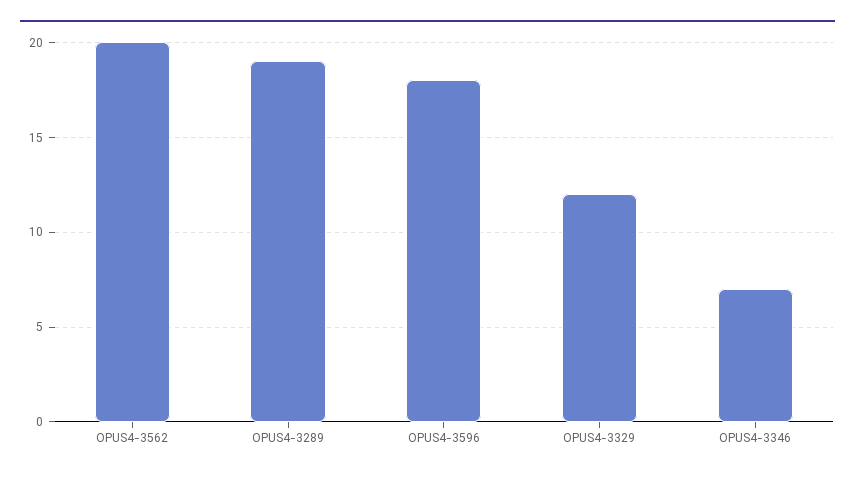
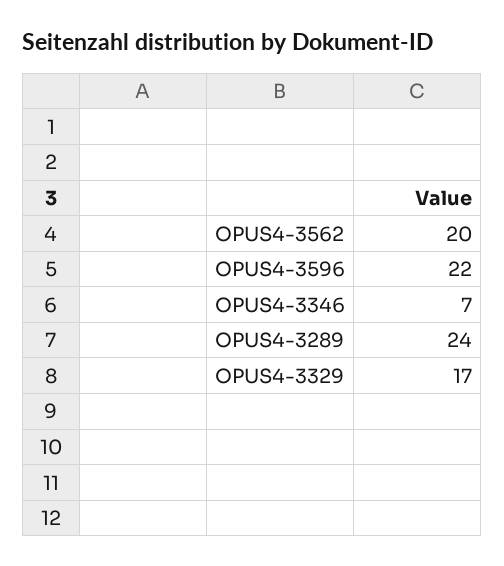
  {
    "OPUS4-3562": 20,
-   "OPUS4-3289": 19,
+   "OPUS4-3289": 24,
-   "OPUS4-3596": 18,
+   "OPUS4-3596": 22,
-   "OPUS4-3329": 12,
+   "OPUS4-3329": 17,
    "OPUS4-3346": 7
  }

